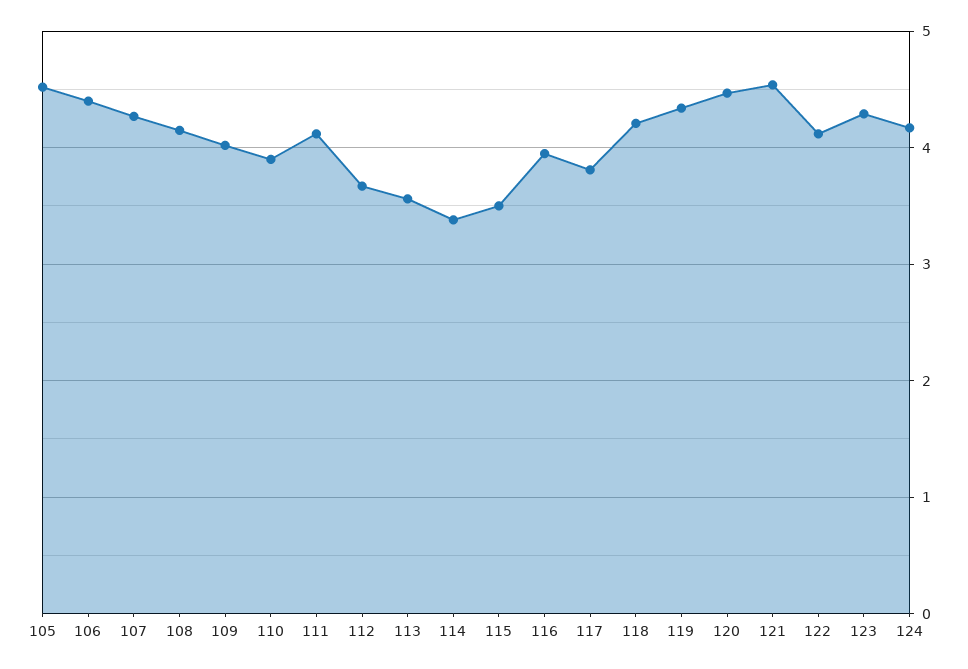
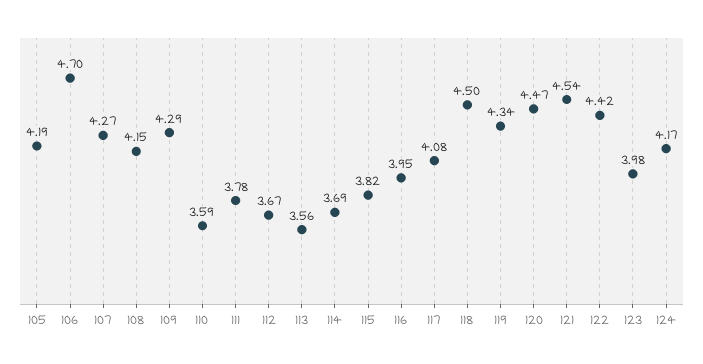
  {
-   "105": 4.5,
+   "105": 4.19,
-   "106": 4.4,
+   "106": 4.7,
    "107": 4.27,
    "108": 4.15,
-   "109": 4,
+   "109": 4.29,
-   "110": 3.9,
+   "110": 3.59,
-   "111": 4.1,
+   "111": 3.78,
    "112": 3.67,
    "113": 3.56,
-   "114": 3.4,
+   "114": 3.69,
-   "115": 3.5,
+   "115": 3.82,
    "116": 3.95,
-   "117": 3.8,
+   "117": 4.08,
-   "118": 4.2,
+   "118": 4.5,
    "119": 4.34,
    "120": 4.47,
    "121": 4.54,
-   "122": 4.1,
+   "122": 4.42,
-   "123": 4.3,
+   "123": 3.98,
    "124": 4.17
  }

